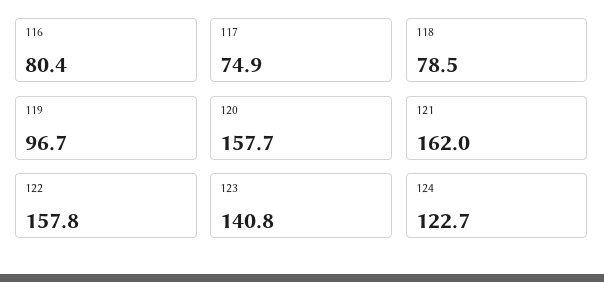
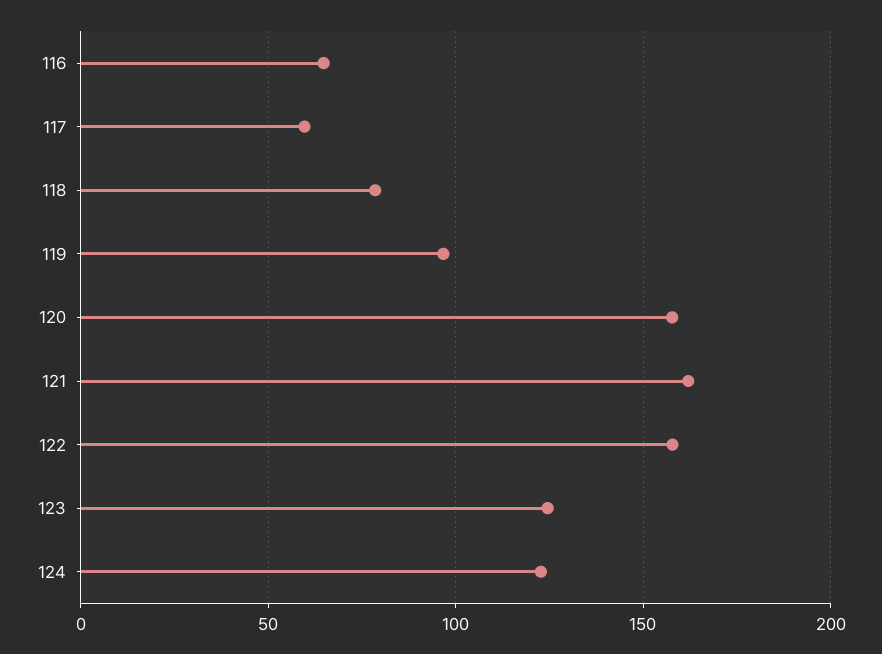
  {
-   "116": 80.4,
+   "116": 65,
-   "117": 74.9,
+   "117": 60,
    "118": 78.5,
    "119": 96.7,
    "120": 157.7,
    "121": 162,
    "122": 157.8,
-   "123": 140.8,
+   "123": 125,
    "124": 122.7
  }

